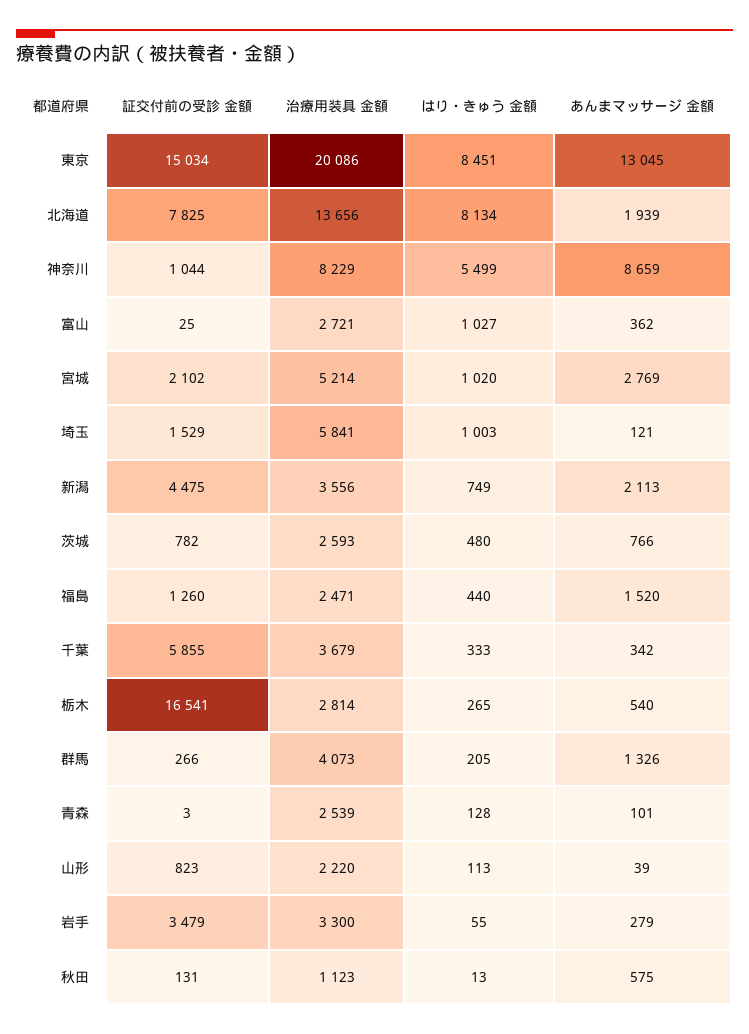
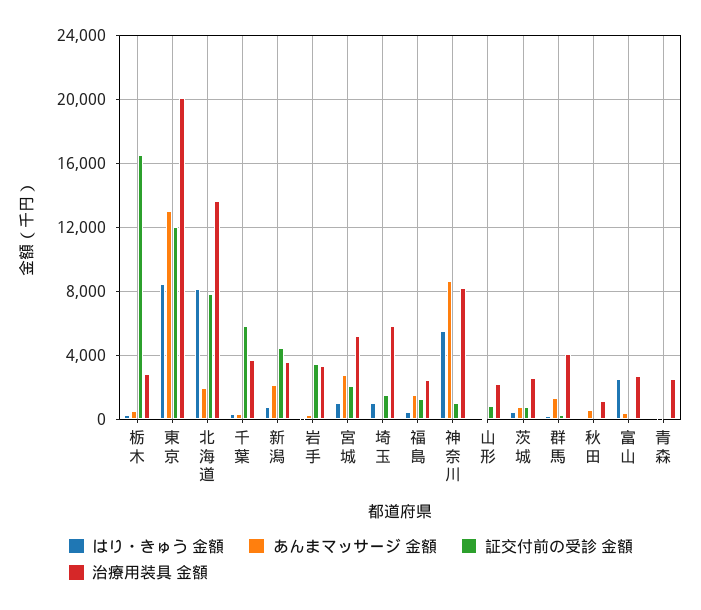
  {
    "証交付前の受診 金額": {
-     "東京": 15034,
+     "東京": 12000,
      "北海道": 7825,
      "神奈川": 1044,
      "富山": 25,
      "宮城": 2102,
      "埼玉": 1529,
      "新潟": 4475,
      "茨城": 782,
      "福島": 1260,
      "千葉": 5855,
      "栃木": 16541,
      "群馬": 266,
      "青森": 3,
      "山形": 823,
      "岩手": 3479,
      "秋田": 131
    },
    "治療用装具 金額": {
      "東京": 20086,
      "北海道": 13656,
      "神奈川": 8229,
      "富山": 2721,
      "宮城": 5214,
      "埼玉": 5841,
      "新潟": 3556,
      "茨城": 2593,
      "福島": 2471,
      "千葉": 3679,
      "栃木": 2814,
      "群馬": 4073,
      "青森": 2539,
      "山形": 2220,
      "岩手": 3300,
      "秋田": 1123
    },
    "はり・きゅう 金額": {
      "東京": 8451,
      "北海道": 8134,
      "神奈川": 5499,
-     "富山": 1027,
+     "富山": 2500,
      "宮城": 1020,
      "埼玉": 1003,
      "新潟": 749,
      "茨城": 480,
      "福島": 440,
      "千葉": 333,
      "栃木": 265,
      "群馬": 205,
      "青森": 128,
      "山形": 113,
      "岩手": 55,
      "秋田": 13
    },
    "あんまマッサージ 金額": {
      "東京": 13045,
      "北海道": 1939,
      "神奈川": 8659,
      "富山": 362,
      "宮城": 2769,
      "埼玉": 121,
      "新潟": 2113,
      "茨城": 766,
      "福島": 1520,
      "千葉": 342,
      "栃木": 540,
      "群馬": 1326,
      "青森": 101,
      "山形": 39,
      "岩手": 279,
      "秋田": 575
    }
  }

